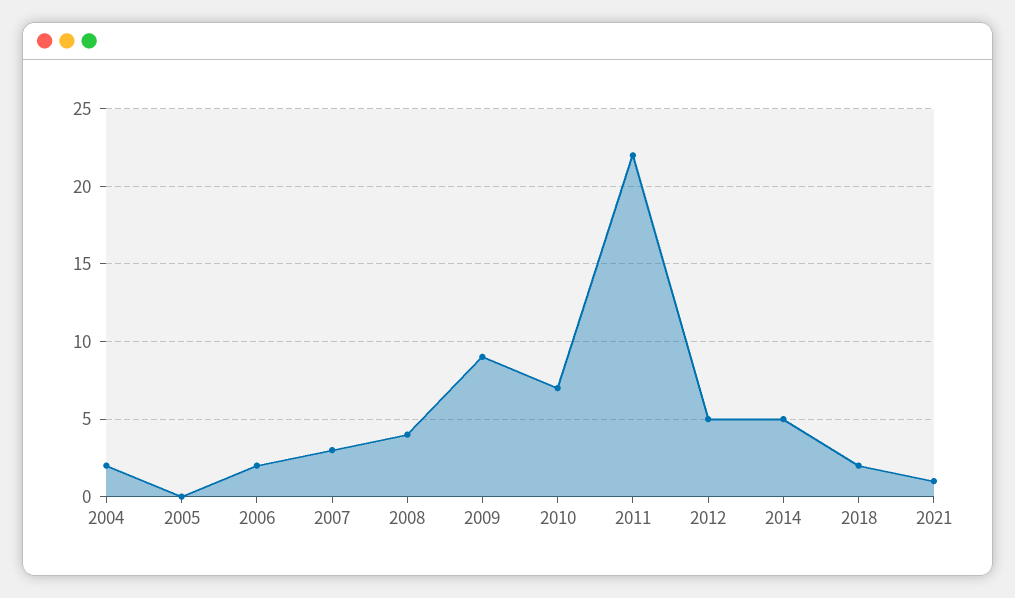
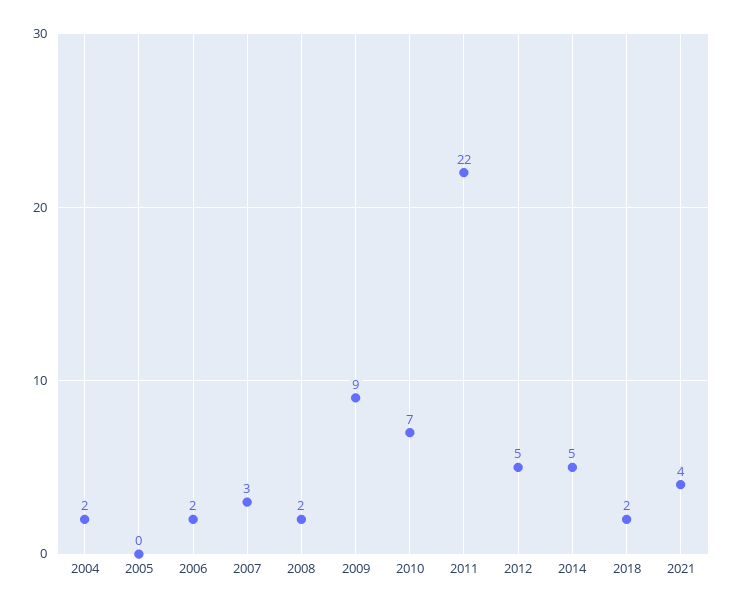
  {
    "2004": 2,
    "2005": 0,
    "2006": 2,
    "2007": 3,
-   "2008": 4,
+   "2008": 2,
    "2009": 9,
    "2010": 7,
    "2011": 22,
    "2012": 5,
    "2014": 5,
    "2018": 2,
-   "2021": 1
+   "2021": 4
  }

